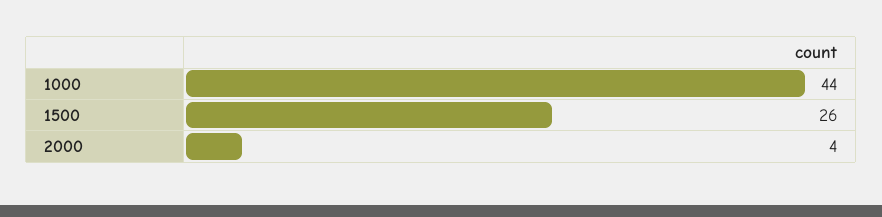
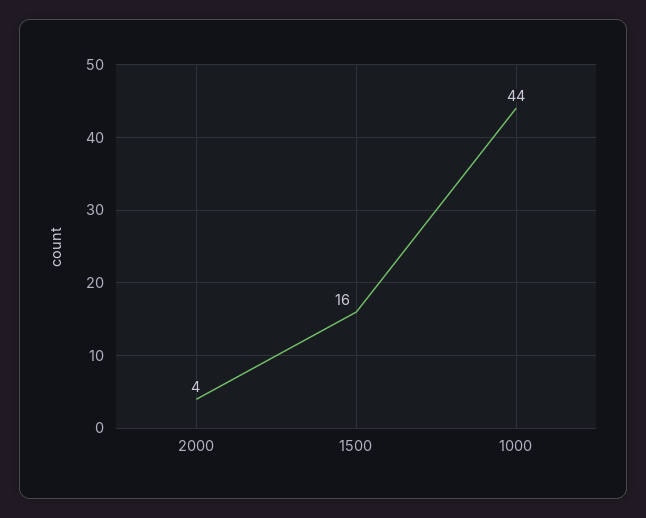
  {
    "1000": 44,
-   "1500": 26,
+   "1500": 16,
    "2000": 4
  }

